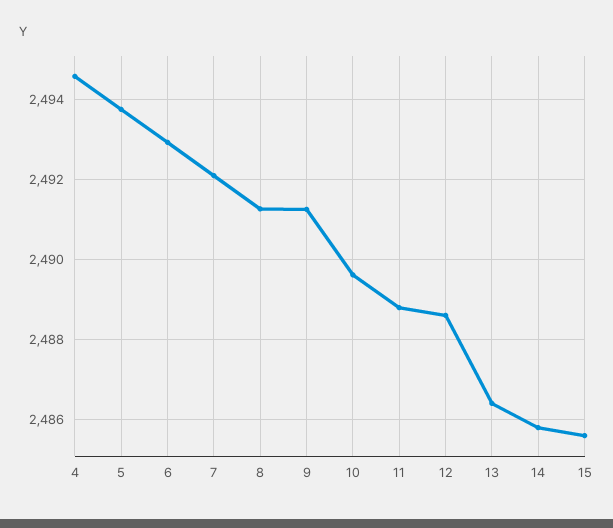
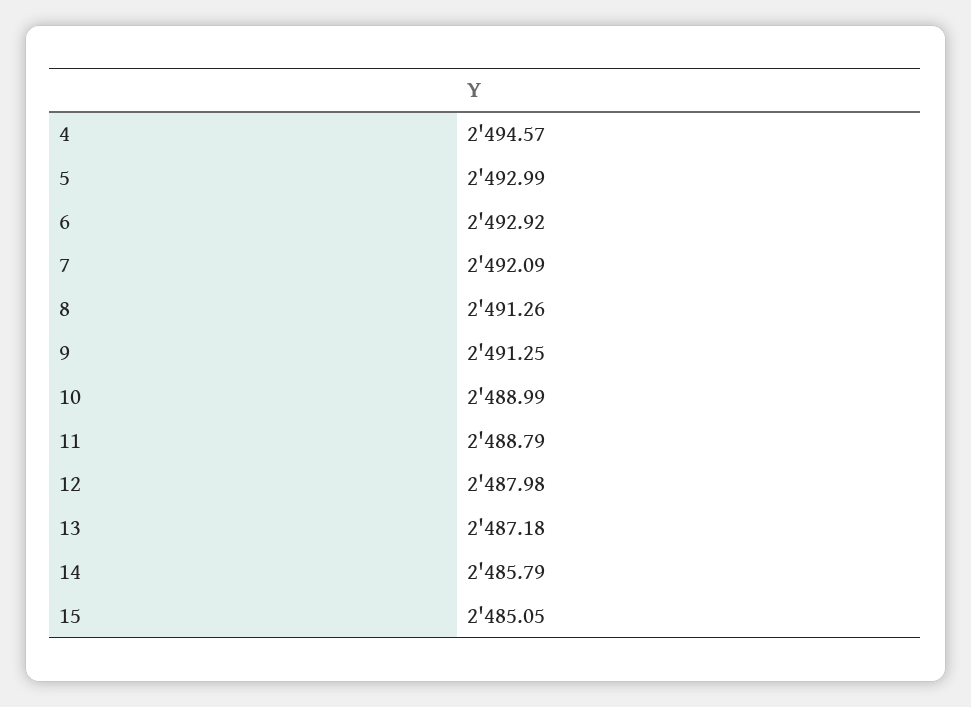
  {
    "4": 2494.57,
-   "5": 2493.8,
+   "5": 2492.99,
    "6": 2492.92,
    "7": 2492.09,
    "8": 2491.26,
    "9": 2491.25,
-   "10": 2489.6,
+   "10": 2488.99,
    "11": 2488.79,
-   "12": 2488.6,
+   "12": 2487.98,
-   "13": 2486.4,
+   "13": 2487.18,
    "14": 2485.79,
-   "15": 2485.6
+   "15": 2485.05
  }

